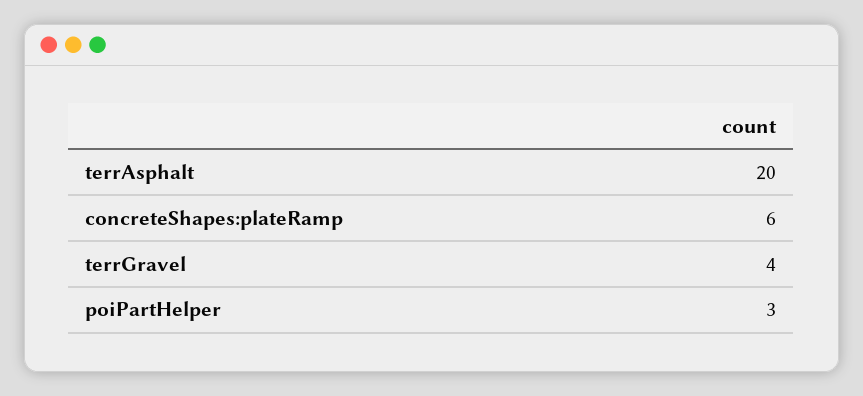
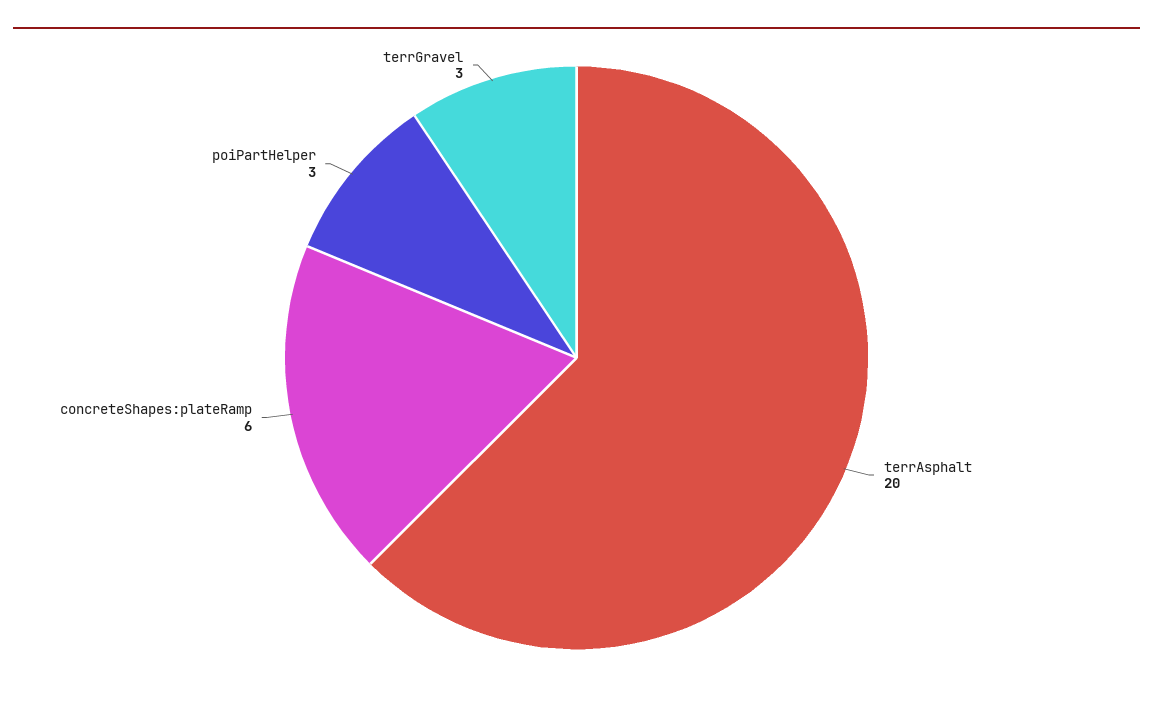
  {
    "terrAsphalt": 20,
    "concreteShapes:plateRamp": 6,
-   "terrGravel": 4,
+   "terrGravel": 3,
    "poiPartHelper": 3
  }

